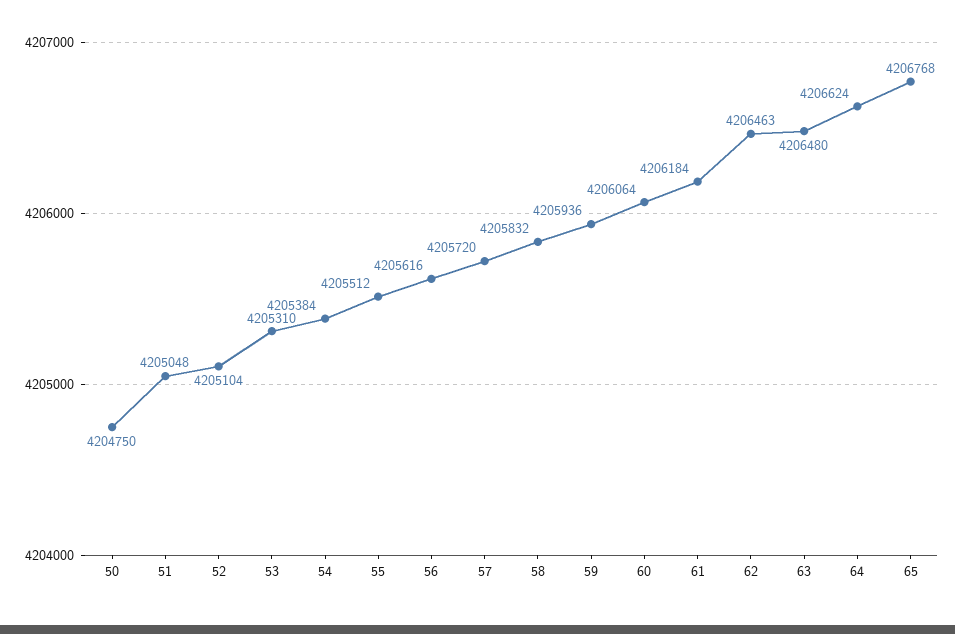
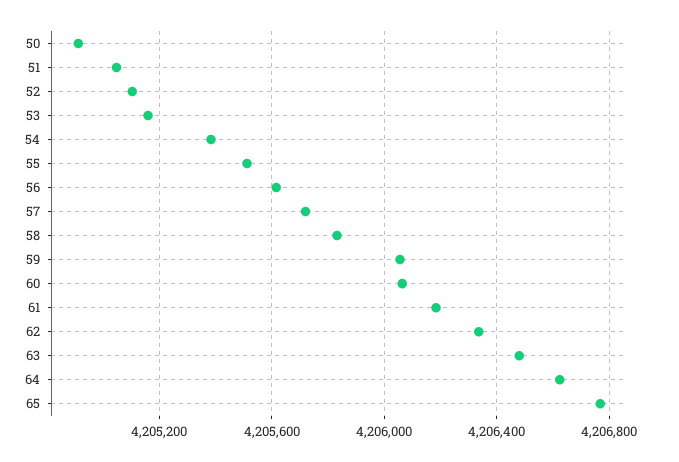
  {
-   "50": 4204750,
+   "50": 4204900,
    "51": 4205048,
    "52": 4205104,
-   "53": 4205310,
+   "53": 4205150,
    "54": 4205384,
    "55": 4205512,
    "56": 4205616,
    "57": 4205720,
    "58": 4205832,
-   "59": 4205936,
+   "59": 4206050,
    "60": 4206064,
    "61": 4206184,
-   "62": 4206463,
+   "62": 4206350,
    "63": 4206480,
    "64": 4206624,
    "65": 4206768
  }

